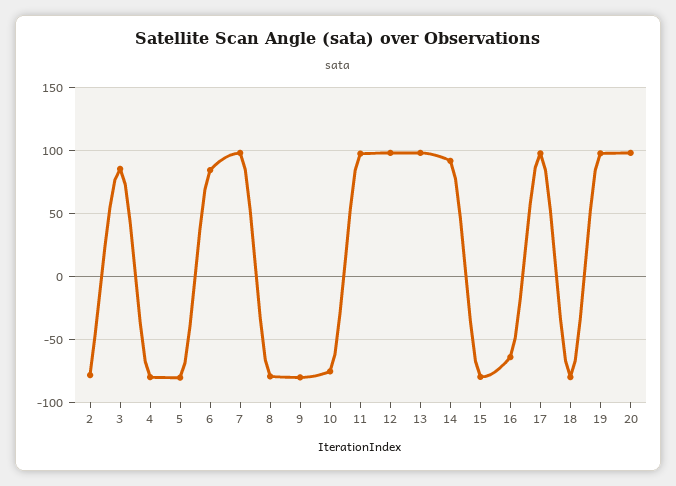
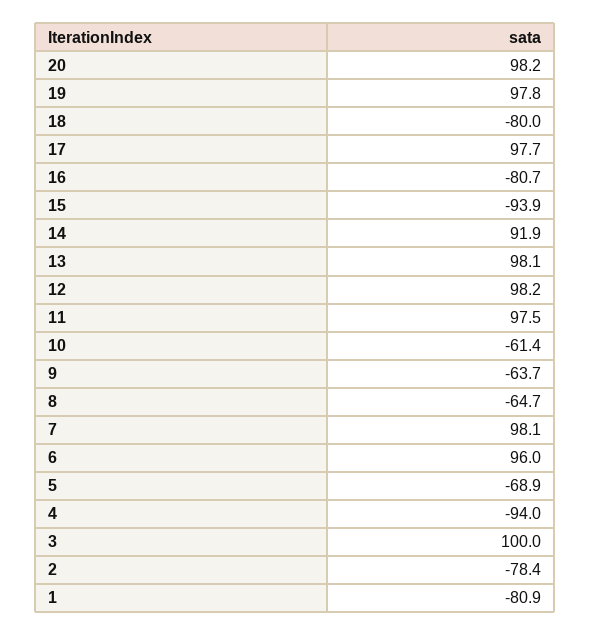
  {
    "2": -78.4,
-   "3": 85,
+   "3": 100,
-   "4": -80,
+   "4": -94,
-   "5": -80,
+   "5": -68.9,
-   "6": 85,
+   "6": 96,
    "7": 98.1,
-   "8": -80,
+   "8": -64.7,
-   "9": -80,
+   "9": -63.7,
-   "10": -75,
+   "10": -61.4,
    "11": 97.5,
    "12": 98.2,
    "13": 98.1,
    "14": 91.9,
-   "15": -80,
+   "15": -93.9,
-   "16": -65,
+   "16": -80.7,
    "17": 97.7,
    "18": -80,
    "19": 97.8,
-   "20": 98.2
+   "20": 98.2,
+   "1": -80.9
  }

